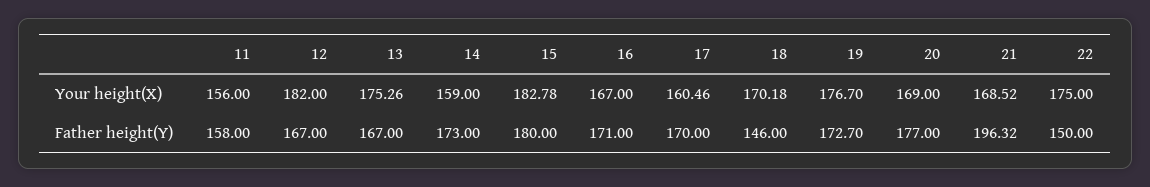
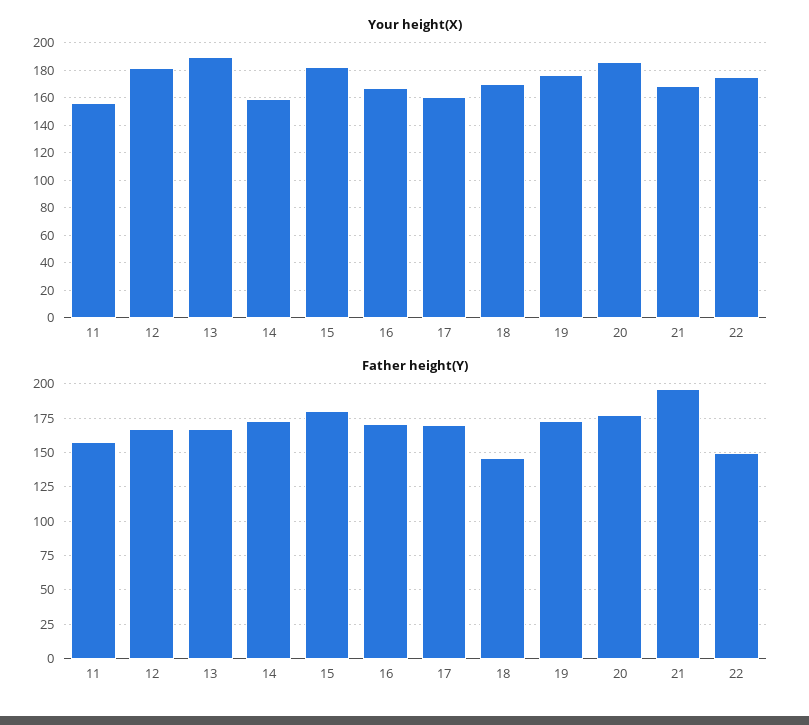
  {
    "Your height(X)": {
      "11": 156,
      "12": 182,
-     "13": 175.26,
+     "13": 190,
      "14": 159,
      "15": 182.78,
      "16": 167,
      "17": 160.46,
      "18": 170.18,
      "19": 176.7,
-     "20": 169,
+     "20": 185,
      "21": 168.52,
      "22": 175
    },
    "Father height(Y)": {
      "11": 158,
      "12": 167,
      "13": 167,
      "14": 173,
      "15": 180,
      "16": 171,
      "17": 170,
      "18": 146,
      "19": 172.7,
      "20": 177,
      "21": 196.32,
      "22": 150
    }
  }

